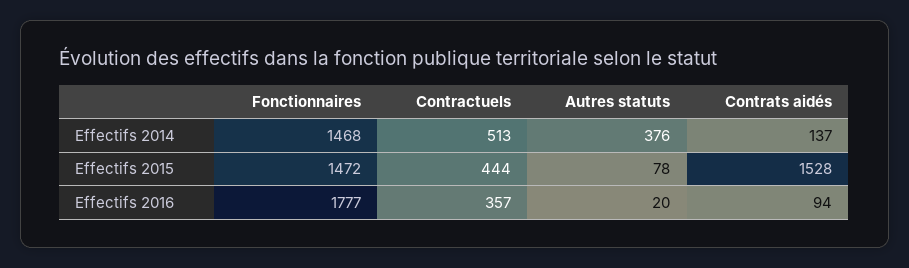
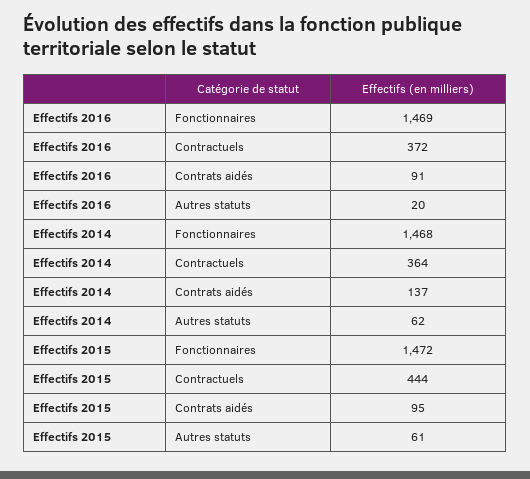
  {
    "Fonctionnaires": {
      "Effectifs 2014": 1468,
      "Effectifs 2015": 1472,
-     "Effectifs 2016": 1777
+     "Effectifs 2016": 1469
    },
    "Contractuels": {
-     "Effectifs 2014": 513,
+     "Effectifs 2014": 364,
      "Effectifs 2015": 444,
-     "Effectifs 2016": 357
+     "Effectifs 2016": 372
    },
    "Autres statuts": {
-     "Effectifs 2014": 376,
+     "Effectifs 2014": 62,
-     "Effectifs 2015": 78,
+     "Effectifs 2015": 61,
      "Effectifs 2016": 20
    },
    "Contrats aidés": {
      "Effectifs 2014": 137,
-     "Effectifs 2015": 1528,
+     "Effectifs 2015": 95,
-     "Effectifs 2016": 94
+     "Effectifs 2016": 91
    }
  }

